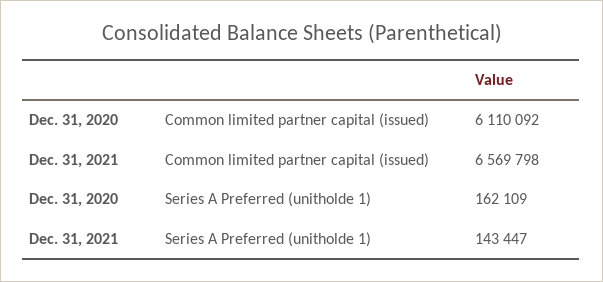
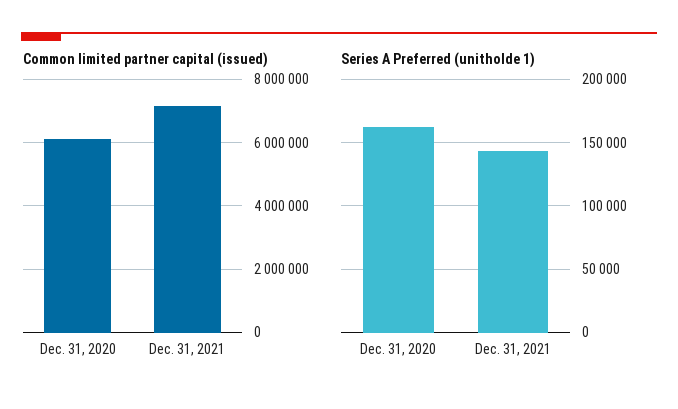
  {
    "Common limited partner capital (issued)": {
      "Dec. 31, 2020": 6110092,
-     "Dec. 31, 2021": 6569798
+     "Dec. 31, 2021": 7200000
    },
    "Series A Preferred (unitholde 1)": {
      "Dec. 31, 2020": 162109,
      "Dec. 31, 2021": 143447
    }
  }

